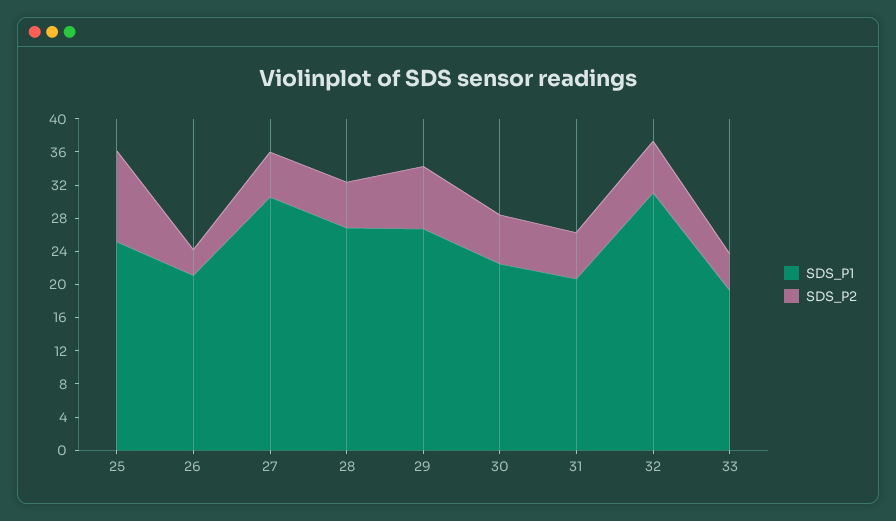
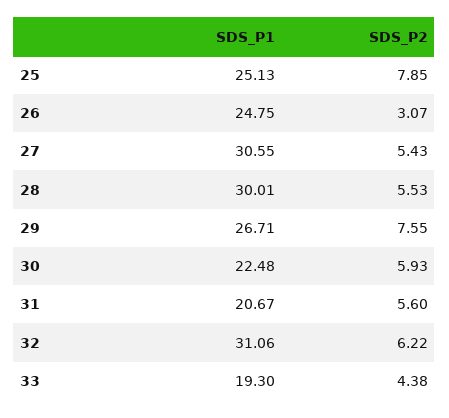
  {
    "SDS_P1": {
      "25": 25.13,
-     "26": 21,
+     "26": 24.75,
      "27": 30.55,
-     "28": 27,
+     "28": 30.01,
      "29": 26.71,
      "30": 22.48,
      "31": 20.67,
      "32": 31.06,
      "33": 19.3
    },
    "SDS_P2": {
-     "25": 11,
+     "25": 7.85,
      "26": 3.07,
      "27": 5.43,
      "28": 5.53,
      "29": 7.55,
      "30": 5.93,
      "31": 5.6,
      "32": 6.22,
      "33": 4.38
    }
  }

